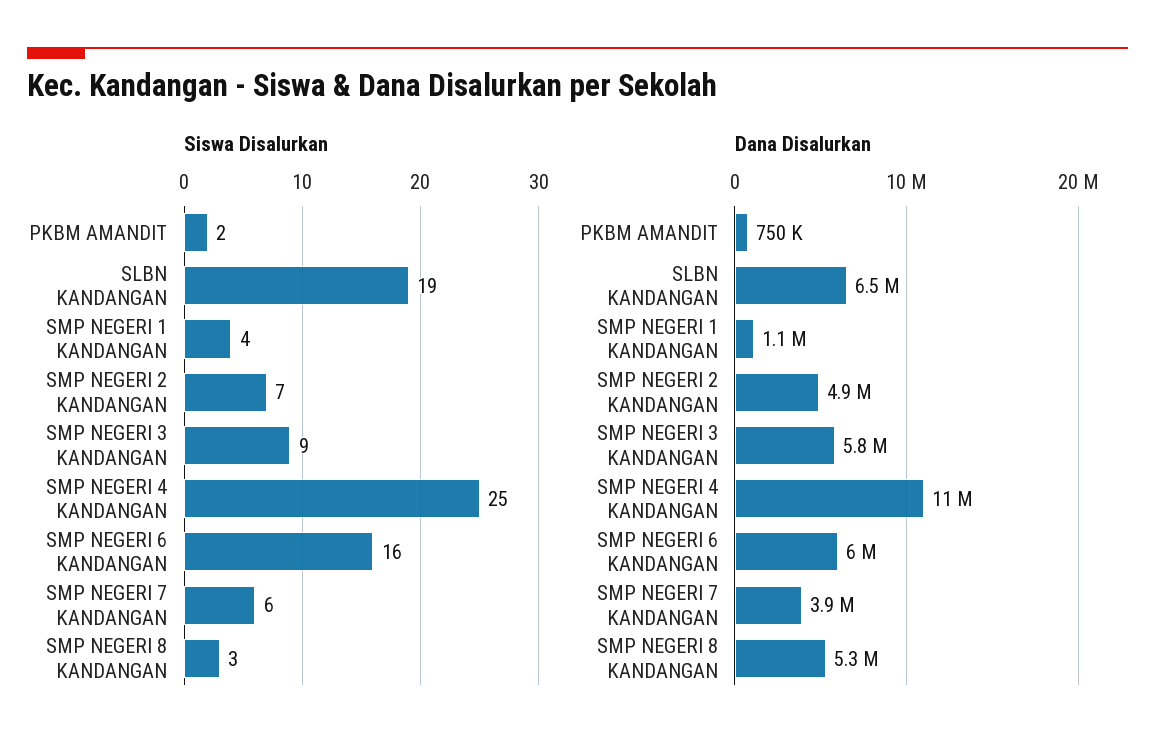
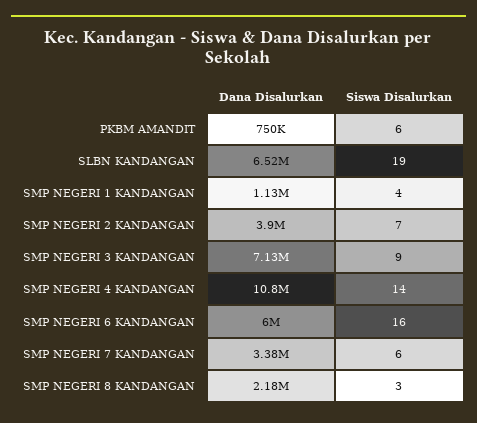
  {
    "Siswa Disalurkan": {
-     "PKBM AMANDIT": 2,
+     "PKBM AMANDIT": 6,
      "SLBN KANDANGAN": 19,
      "SMP NEGERI 1 KANDANGAN": 4,
      "SMP NEGERI 2 KANDANGAN": 7,
      "SMP NEGERI 3 KANDANGAN": 9,
-     "SMP NEGERI 4 KANDANGAN": 25,
+     "SMP NEGERI 4 KANDANGAN": 14,
      "SMP NEGERI 6 KANDANGAN": 16,
      "SMP NEGERI 7 KANDANGAN": 6,
      "SMP NEGERI 8 KANDANGAN": 3
    },
    "Dana Disalurkan": {
      "PKBM AMANDIT": 750000,
      "SLBN KANDANGAN": 6520000,
      "SMP NEGERI 1 KANDANGAN": 1130000,
-     "SMP NEGERI 2 KANDANGAN": 4900000,
+     "SMP NEGERI 2 KANDANGAN": 3900000,
-     "SMP NEGERI 3 KANDANGAN": 5800000,
+     "SMP NEGERI 3 KANDANGAN": 7130000,
      "SMP NEGERI 4 KANDANGAN": 10800000,
      "SMP NEGERI 6 KANDANGAN": 6000000,
-     "SMP NEGERI 7 KANDANGAN": 3900000,
+     "SMP NEGERI 7 KANDANGAN": 3380000,
-     "SMP NEGERI 8 KANDANGAN": 5300000
+     "SMP NEGERI 8 KANDANGAN": 2180000
    }
  }

